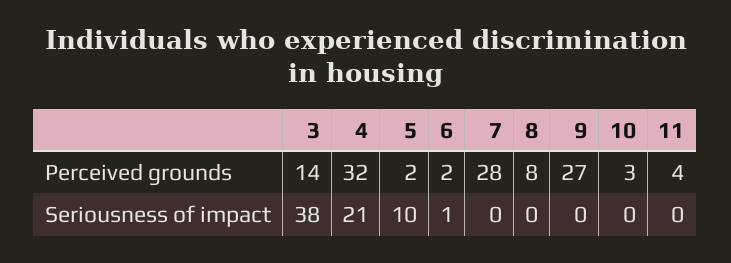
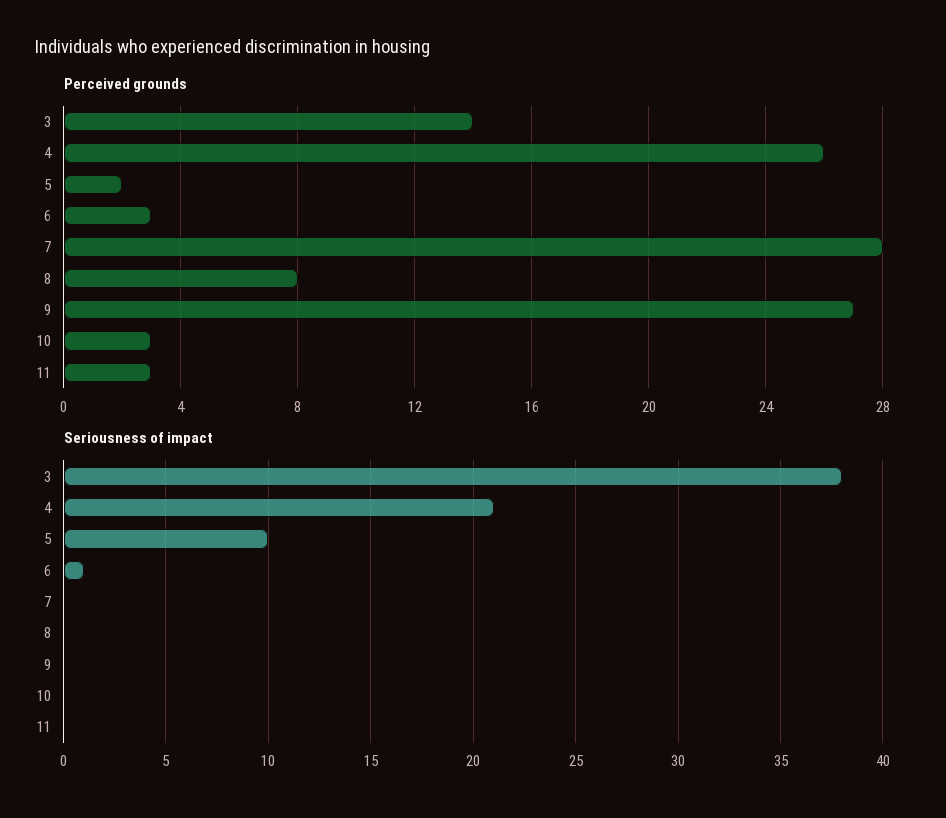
  {
    "Perceived grounds": {
      "3": 14,
-     "4": 32,
+     "4": 26,
      "5": 2,
-     "6": 2,
+     "6": 3,
      "7": 28,
      "8": 8,
      "9": 27,
      "10": 3,
-     "11": 4
+     "11": 3
    },
    "Seriousness of impact": {
      "3": 38,
      "4": 21,
      "5": 10,
      "6": 1,
      "7": 0,
      "8": 0,
      "9": 0,
      "10": 0,
      "11": 0
    }
  }

